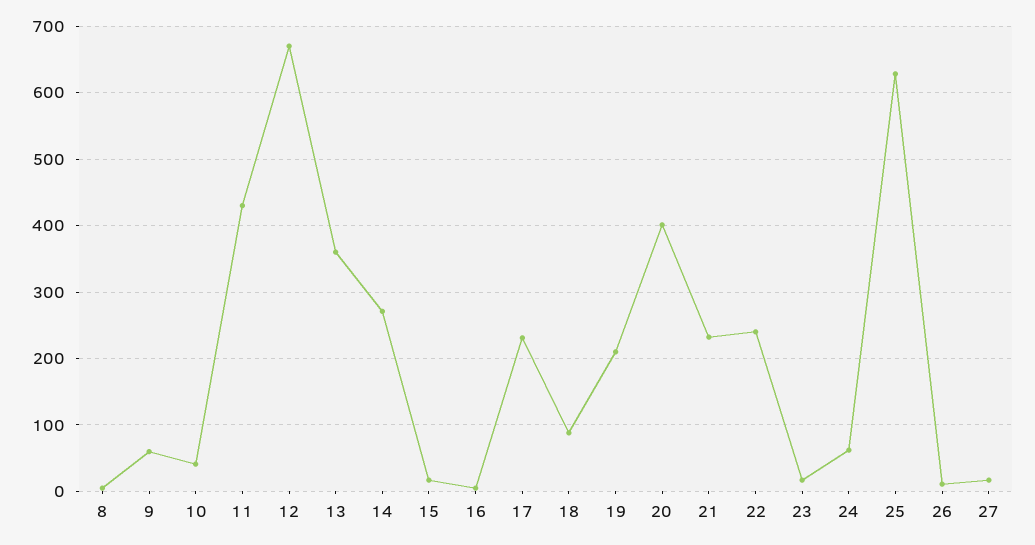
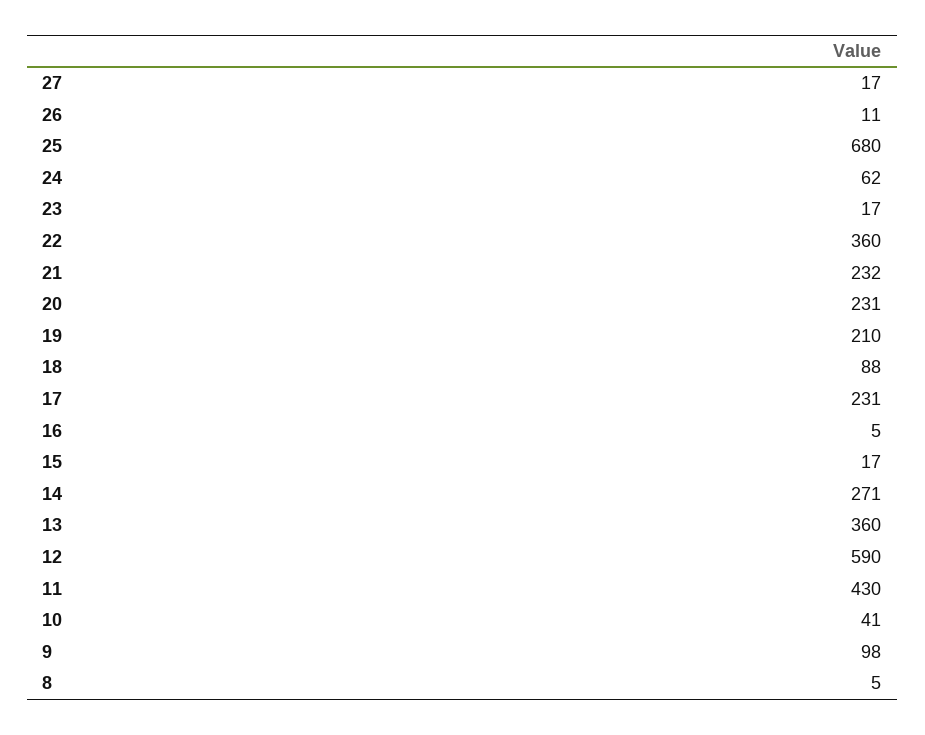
  {
    "8": 5,
-   "9": 60,
+   "9": 98,
    "10": 41,
    "11": 430,
-   "12": 670,
+   "12": 590,
    "13": 360,
    "14": 271,
    "15": 17,
    "16": 5,
    "17": 231,
    "18": 88,
    "19": 210,
-   "20": 400,
+   "20": 231,
    "21": 232,
-   "22": 240,
+   "22": 360,
    "23": 17,
    "24": 62,
-   "25": 630,
+   "25": 680,
    "26": 11,
    "27": 17
  }

